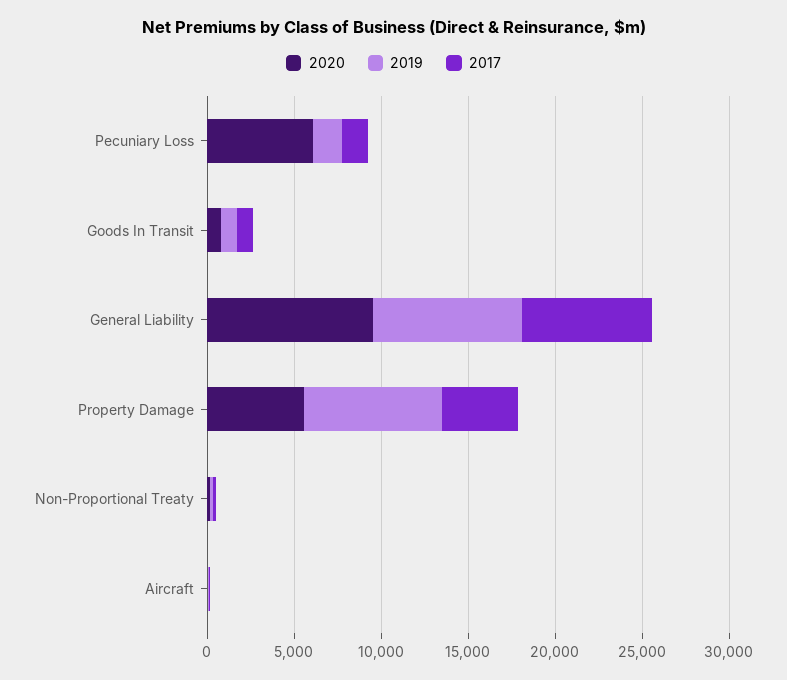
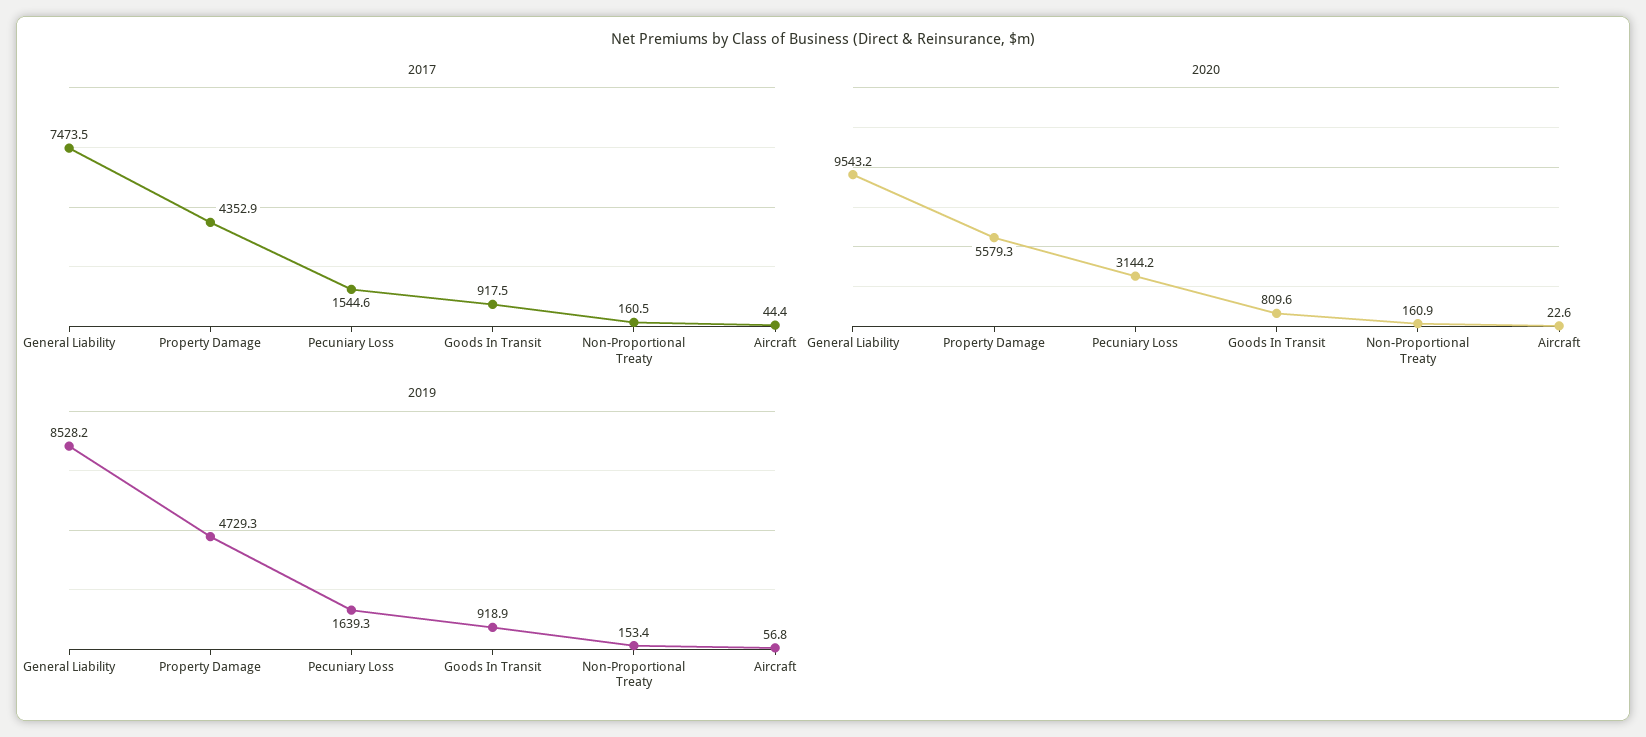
  {
    "2020": {
-     "Pecuniary Loss": 6000,
+     "Pecuniary Loss": 3144.2,
      "Goods In Transit": 809.6,
      "General Liability": 9543.2,
      "Property Damage": 5579.3,
      "Non-Proportional Treaty": 160.9,
      "Aircraft": 22.6
    },
    "2019": {
      "Pecuniary Loss": 1639.3,
      "Goods In Transit": 918.9,
      "General Liability": 8528.2,
-     "Property Damage": 8000,
+     "Property Damage": 4729.3,
      "Non-Proportional Treaty": 153.4,
      "Aircraft": 56.8
    },
    "2017": {
      "Pecuniary Loss": 1544.6,
      "Goods In Transit": 917.5,
      "General Liability": 7473.5,
      "Property Damage": 4352.9,
      "Non-Proportional Treaty": 160.5,
      "Aircraft": 44.4
    }
  }

